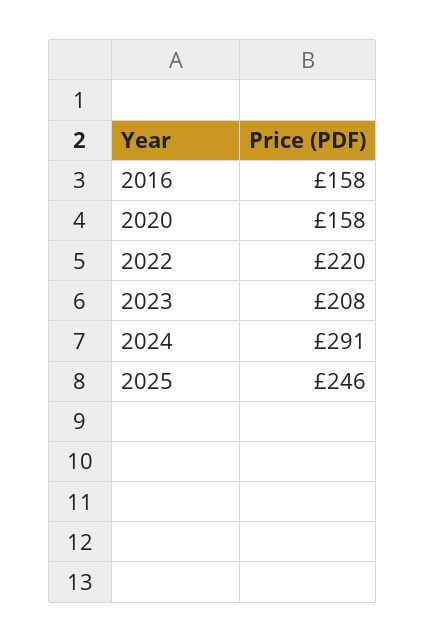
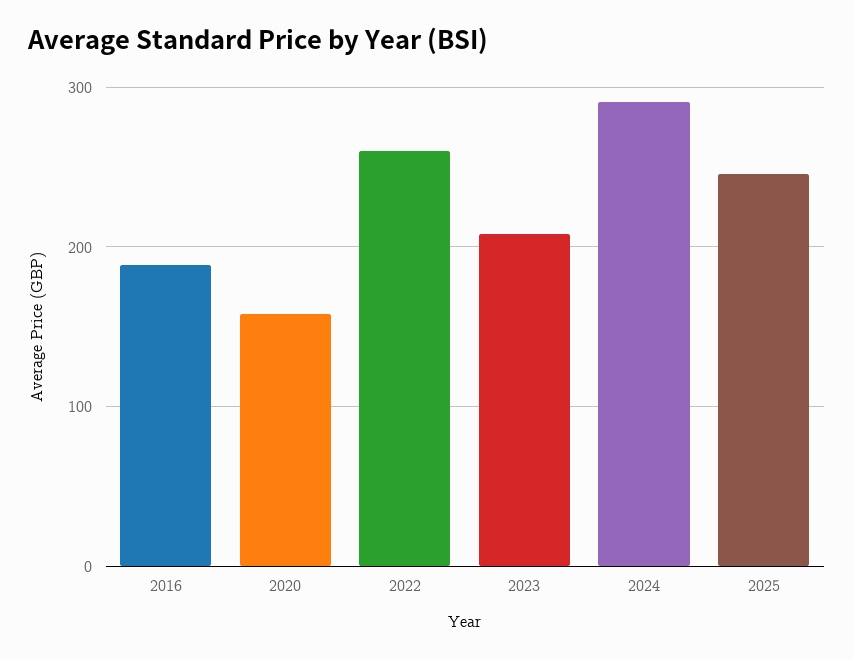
  {
-   "2016": 158,
+   "2016": 190,
    "2020": 158,
-   "2022": 220,
+   "2022": 260,
    "2023": 208,
    "2024": 291,
    "2025": 246
  }

